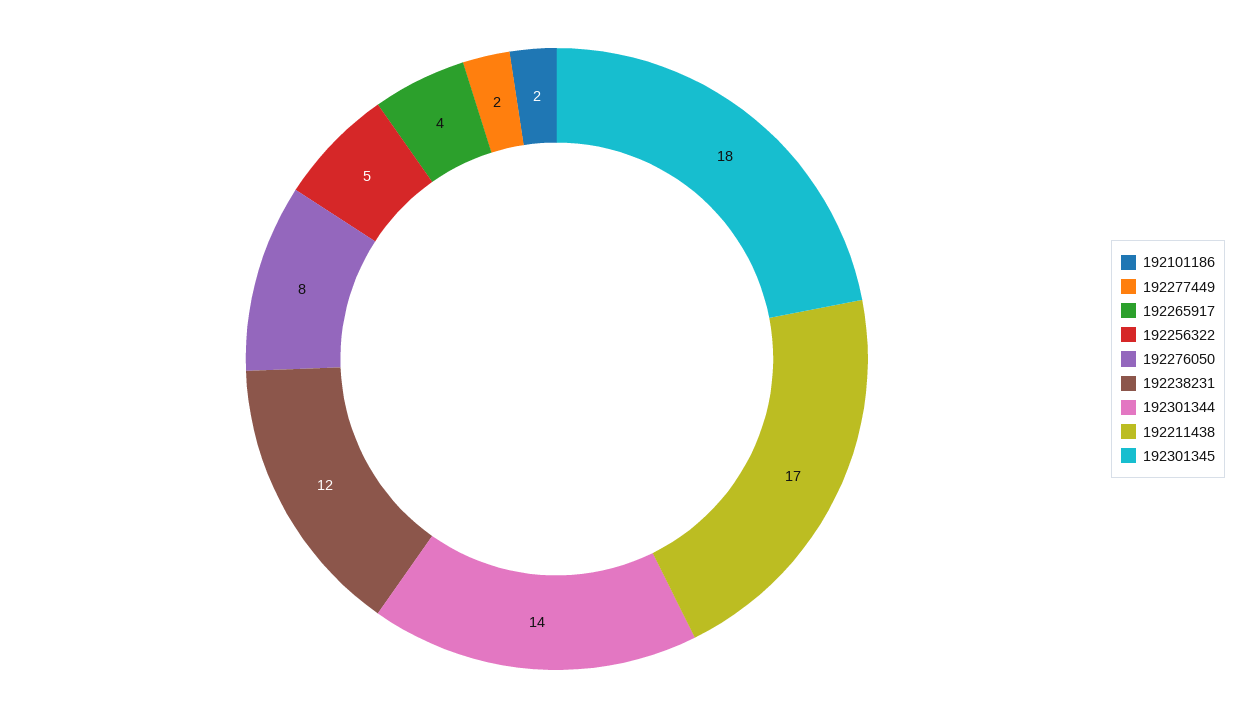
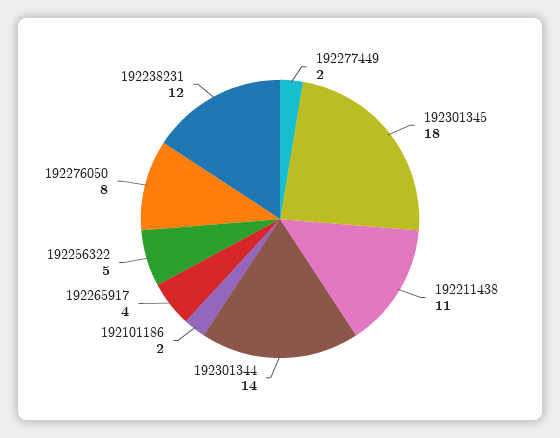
  {
    "192101186": 2,
    "192277449": 2,
    "192265917": 4,
    "192256322": 5,
    "192276050": 8,
    "192238231": 12,
    "192301344": 14,
-   "192211438": 17,
+   "192211438": 11,
    "192301345": 18
  }

